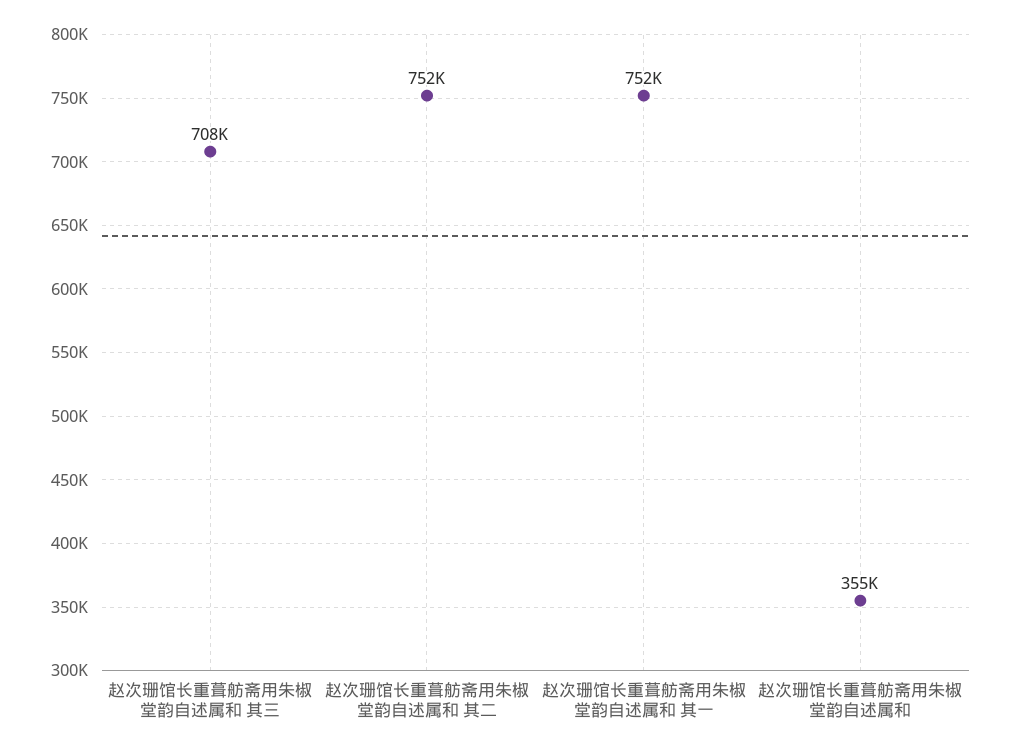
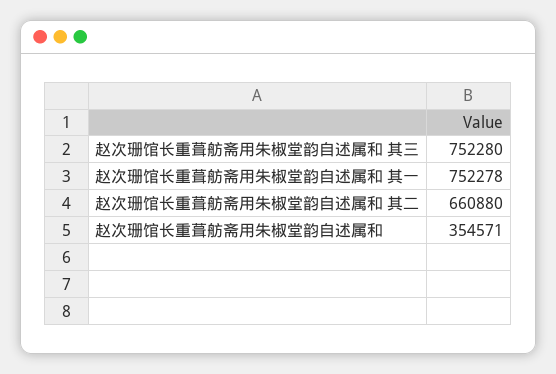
  {
-   "赵次珊馆长重葺舫斋用朱椒堂韵自述属和 其三": 708000,
+   "赵次珊馆长重葺舫斋用朱椒堂韵自述属和 其三": 752280,
-   "赵次珊馆长重葺舫斋用朱椒堂韵自述属和 其二": 752000,
+   "赵次珊馆长重葺舫斋用朱椒堂韵自述属和 其二": 660880,
    "赵次珊馆长重葺舫斋用朱椒堂韵自述属和 其一": 752278,
    "赵次珊馆长重葺舫斋用朱椒堂韵自述属和": 354571
  }

